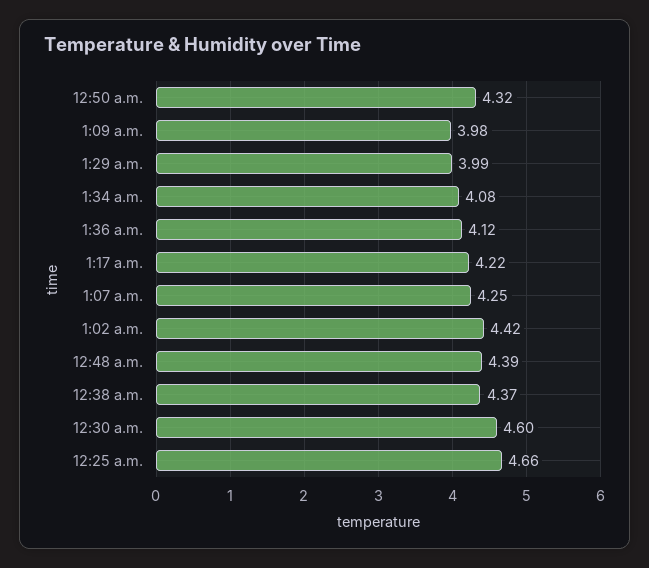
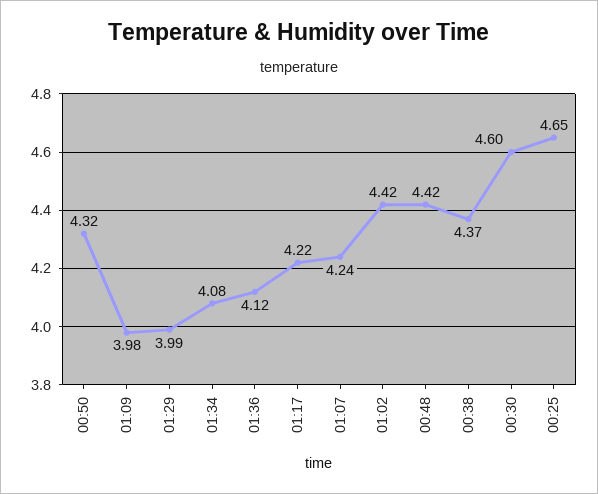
  {
    "12:50 a.m.": 4.32,
    "1:09 a.m.": 3.98,
    "1:29 a.m.": 3.99,
    "1:34 a.m.": 4.08,
    "1:36 a.m.": 4.12,
    "1:17 a.m.": 4.22,
-   "1:07 a.m.": 4.25,
+   "1:07 a.m.": 4.24,
    "1:02 a.m.": 4.42,
-   "12:48 a.m.": 4.39,
+   "12:48 a.m.": 4.42,
    "12:38 a.m.": 4.37,
    "12:30 a.m.": 4.6,
-   "12:25 a.m.": 4.66
+   "12:25 a.m.": 4.65
  }

